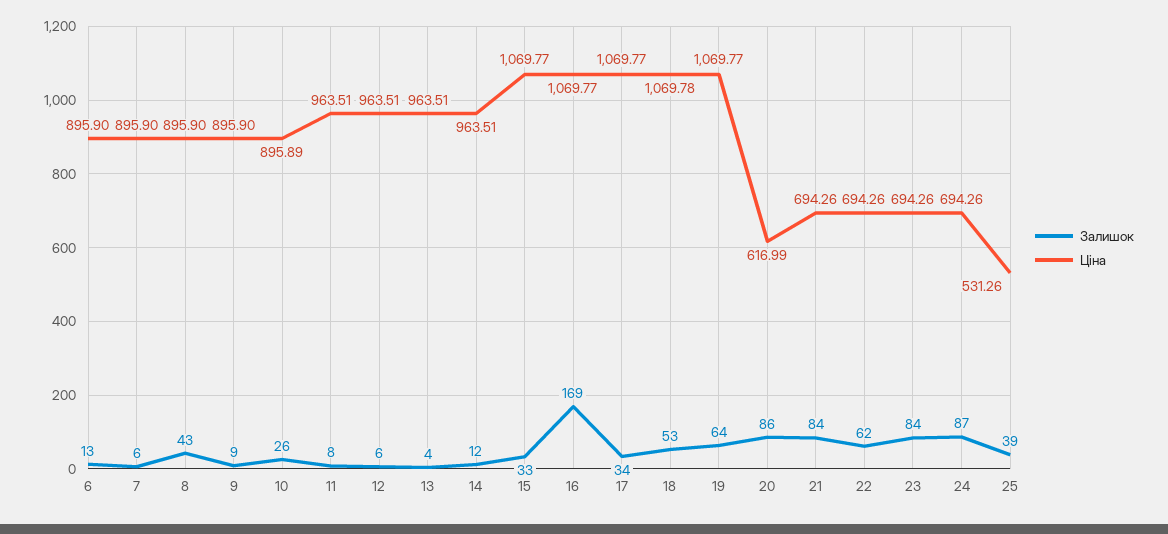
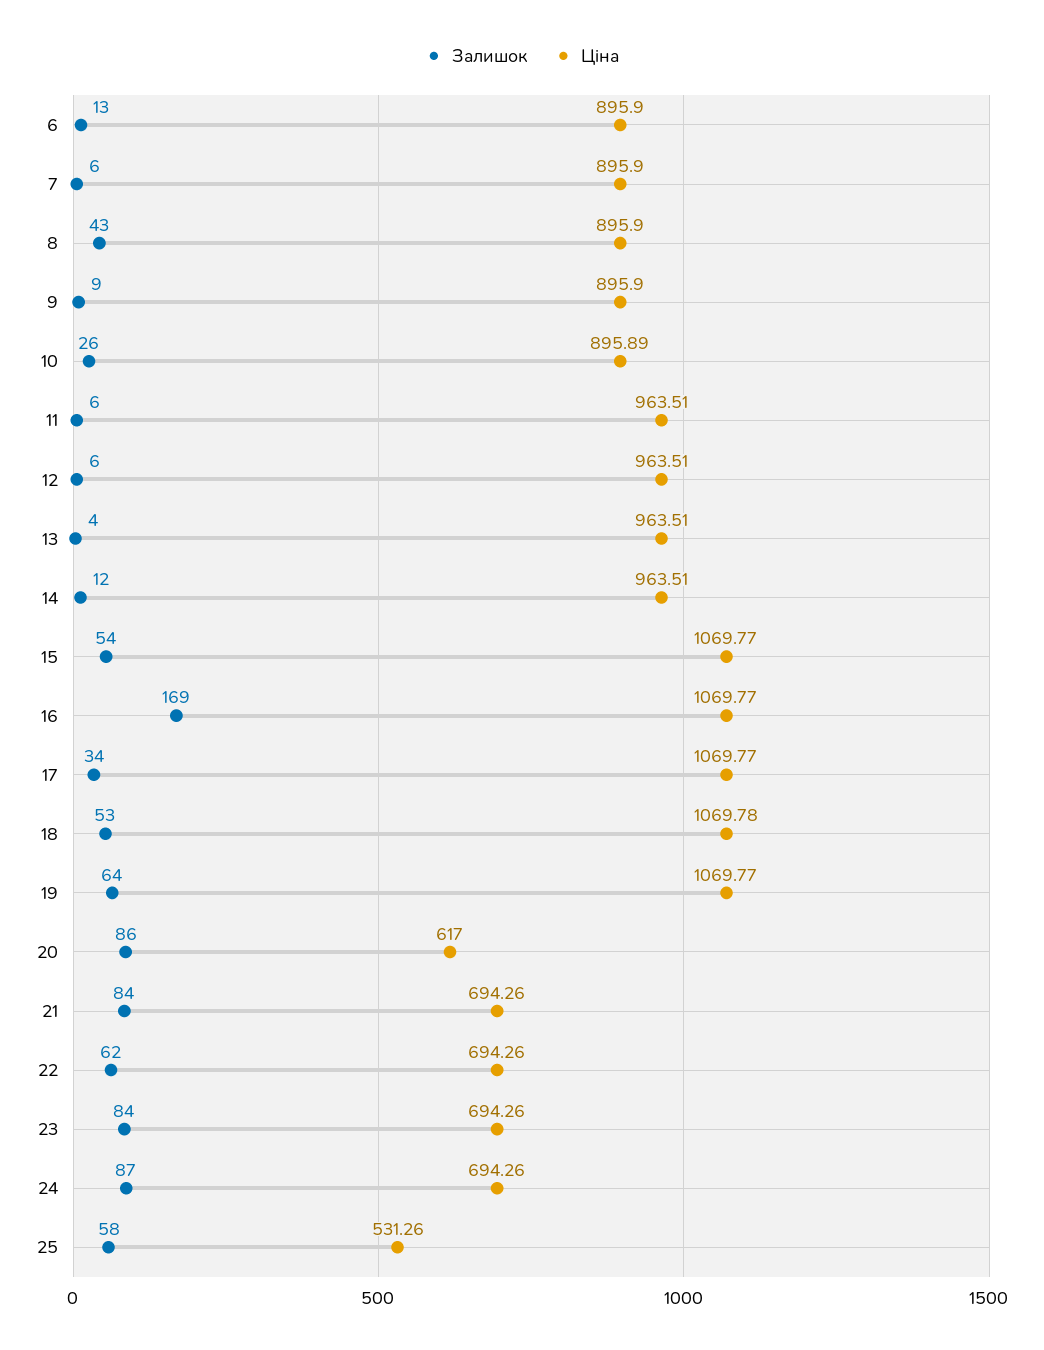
  {
    "Залишок": {
      "6": 13,
      "7": 6,
      "8": 43,
      "9": 9,
      "10": 26,
-     "11": 8,
+     "11": 6,
      "12": 6,
      "13": 4,
      "14": 12,
-     "15": 33,
+     "15": 54,
      "16": 169,
      "17": 34,
      "18": 53,
      "19": 64,
      "20": 86,
      "21": 84,
      "22": 62,
      "23": 84,
      "24": 87,
-     "25": 39
+     "25": 58
    },
    "Ціна": {
      "6": 895.9,
      "7": 895.9,
      "8": 895.9,
      "9": 895.9,
      "10": 895.89,
      "11": 963.51,
      "12": 963.51,
      "13": 963.51,
      "14": 963.51,
      "15": 1069.77,
      "16": 1069.77,
      "17": 1069.77,
      "18": 1069.78,
      "19": 1069.77,
-     "20": 616.99,
+     "20": 617,
      "21": 694.26,
      "22": 694.26,
      "23": 694.26,
      "24": 694.26,
      "25": 531.26
    }
  }

